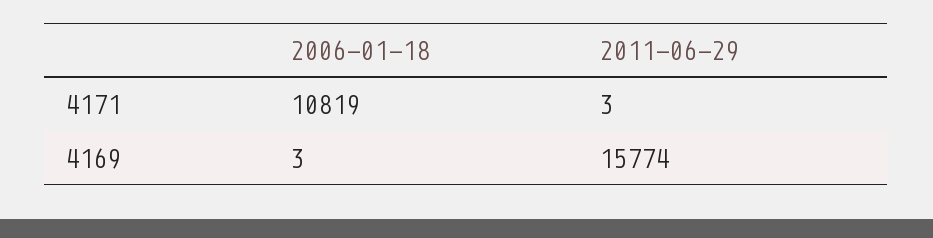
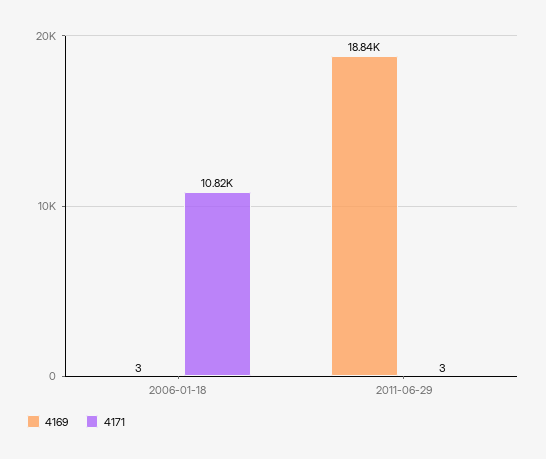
  {
    "4171": {
      "2006-01-18": 10819,
      "2011-06-29": 3
    },
    "4169": {
      "2006-01-18": 3,
-     "2011-06-29": 15774
+     "2011-06-29": 18840
    }
  }

